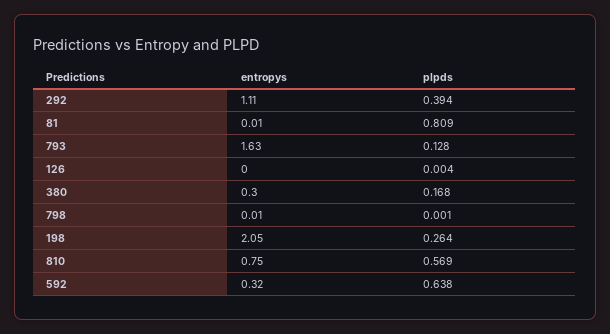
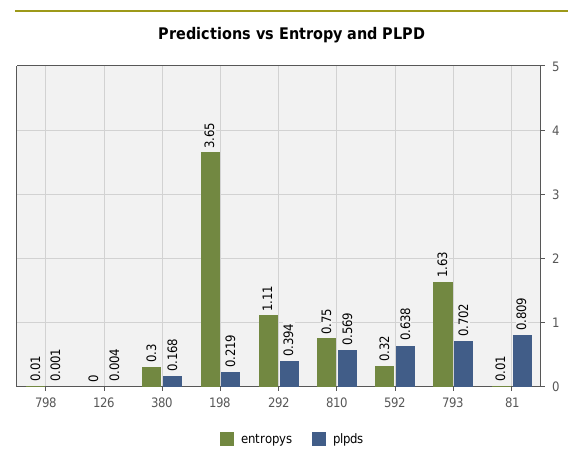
  {
    "entropys": {
      "292": 1.11,
      "81": 0.01,
      "793": 1.63,
      "126": 0,
      "380": 0.3,
      "798": 0.01,
-     "198": 2.05,
+     "198": 3.65,
      "810": 0.75,
      "592": 0.32
    },
    "plpds": {
      "292": 0.394,
      "81": 0.809,
-     "793": 0.128,
+     "793": 0.702,
      "126": 0.004,
      "380": 0.168,
      "798": 0.001,
-     "198": 0.264,
+     "198": 0.219,
      "810": 0.569,
      "592": 0.638
    }
  }

